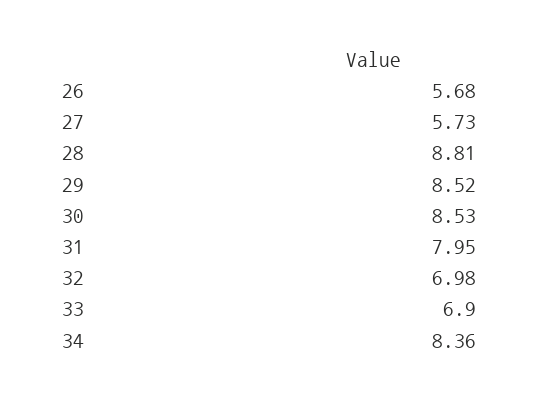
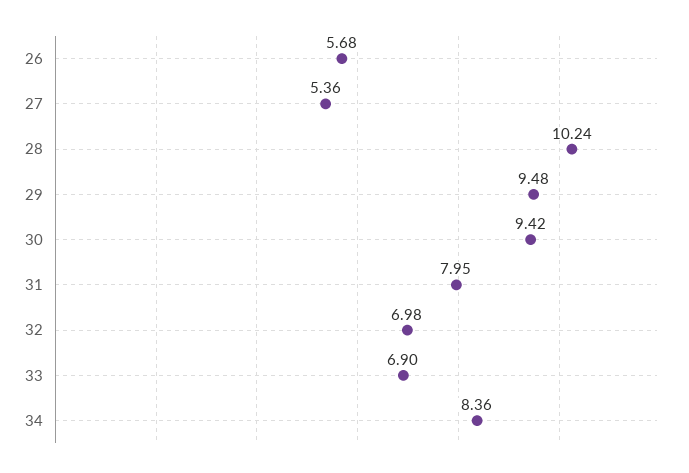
  {
    "26": 5.68,
-   "27": 5.73,
+   "27": 5.36,
-   "28": 8.81,
+   "28": 10.24,
-   "29": 8.52,
+   "29": 9.48,
-   "30": 8.53,
+   "30": 9.42,
    "31": 7.95,
    "32": 6.98,
    "33": 6.9,
    "34": 8.36
  }

